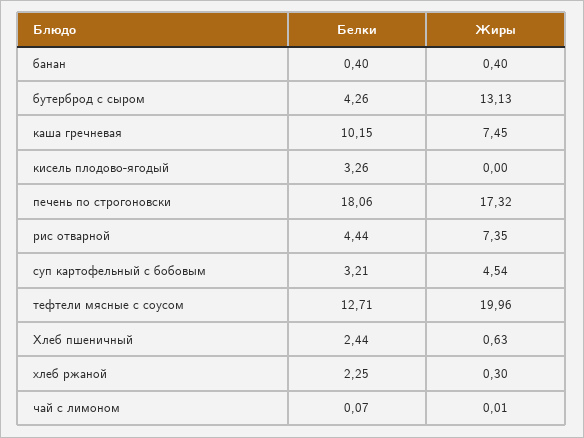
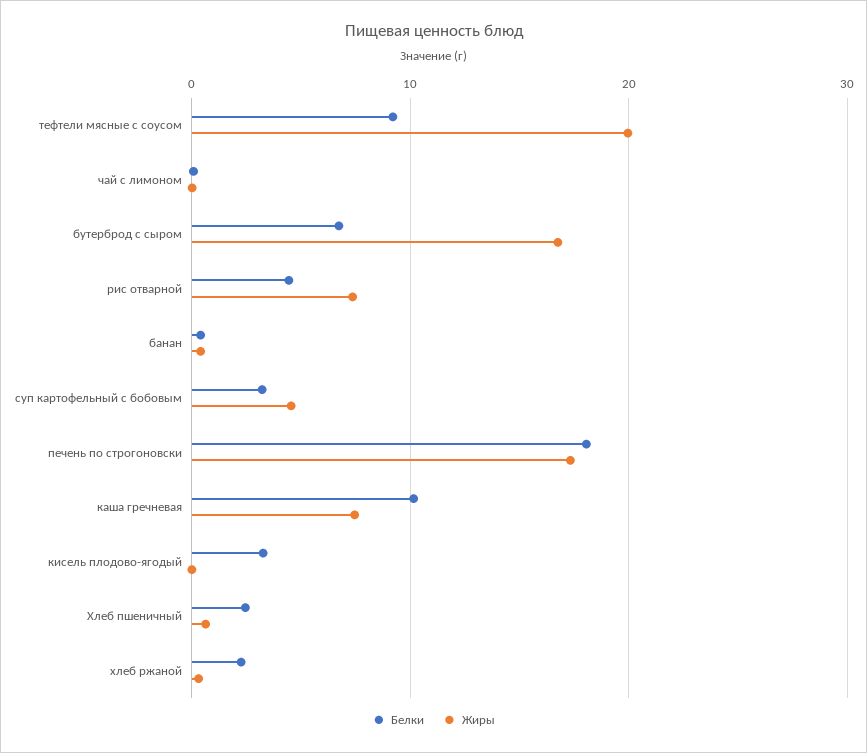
  {
    "Белки": {
      "банан": 0.4,
-     "бутерброд с сыром": 4.26,
+     "бутерброд с сыром": 7,
      "каша гречневая": 10.15,
      "кисель плодово-ягодый": 3.26,
      "печень по строгоновски": 18.06,
      "рис отварной": 4.44,
      "суп картофельный с бобовым": 3.21,
-     "тефтели мясные с соусом": 12.71,
+     "тефтели мясные с соусом": 9,
      "Хлеб пшеничный": 2.44,
      "хлеб ржаной": 2.25,
      "чай с лимоном": 0.07
    },
    "Жиры": {
      "банан": 0.4,
-     "бутерброд с сыром": 13.13,
+     "бутерброд с сыром": 17,
      "каша гречневая": 7.45,
      "кисель плодово-ягодый": 0,
      "печень по строгоновски": 17.32,
      "рис отварной": 7.35,
      "суп картофельный с бобовым": 4.54,
      "тефтели мясные с соусом": 19.96,
      "Хлеб пшеничный": 0.63,
      "хлеб ржаной": 0.3,
      "чай с лимоном": 0.01
    }
  }

